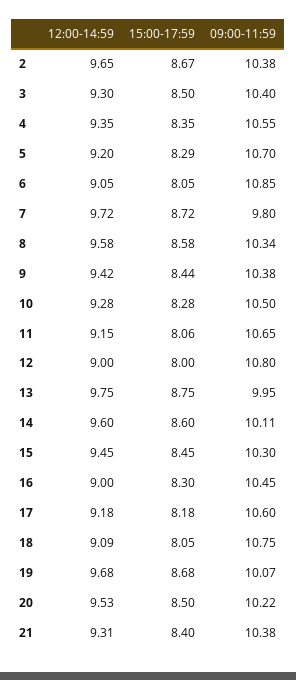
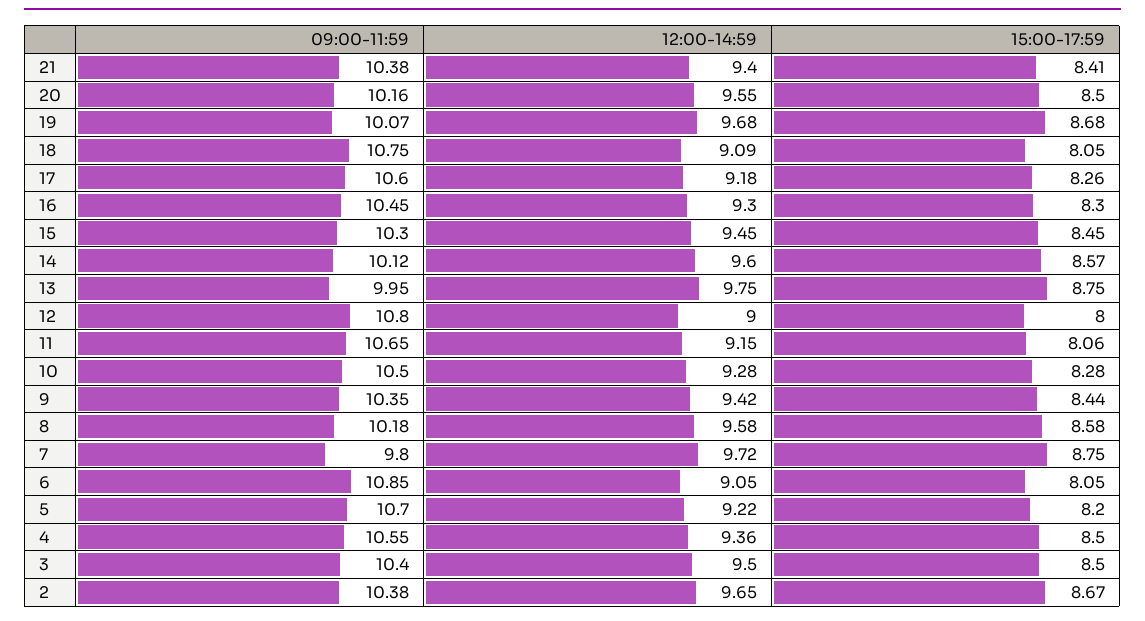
  {
    "12:00-14:59": {
      "2": 9.65,
-     "3": 9.3,
+     "3": 9.5,
-     "4": 9.35,
+     "4": 9.36,
-     "5": 9.2,
+     "5": 9.22,
      "6": 9.05,
      "7": 9.72,
      "8": 9.58,
      "9": 9.42,
      "10": 9.28,
      "11": 9.15,
      "12": 9,
      "13": 9.75,
      "14": 9.6,
      "15": 9.45,
-     "16": 9,
+     "16": 9.3,
      "17": 9.18,
      "18": 9.09,
      "19": 9.68,
-     "20": 9.53,
+     "20": 9.55,
-     "21": 9.31
+     "21": 9.4
    },
    "15:00-17:59": {
      "2": 8.67,
      "3": 8.5,
-     "4": 8.35,
+     "4": 8.5,
-     "5": 8.29,
+     "5": 8.2,
      "6": 8.05,
-     "7": 8.72,
+     "7": 8.75,
      "8": 8.58,
      "9": 8.44,
      "10": 8.28,
      "11": 8.06,
      "12": 8,
      "13": 8.75,
-     "14": 8.6,
+     "14": 8.57,
      "15": 8.45,
      "16": 8.3,
-     "17": 8.18,
+     "17": 8.26,
      "18": 8.05,
      "19": 8.68,
      "20": 8.5,
-     "21": 8.4
+     "21": 8.41
    },
    "09:00-11:59": {
      "2": 10.38,
      "3": 10.4,
      "4": 10.55,
      "5": 10.7,
      "6": 10.85,
      "7": 9.8,
-     "8": 10.34,
+     "8": 10.18,
-     "9": 10.38,
+     "9": 10.35,
      "10": 10.5,
      "11": 10.65,
      "12": 10.8,
      "13": 9.95,
-     "14": 10.11,
+     "14": 10.12,
      "15": 10.3,
      "16": 10.45,
      "17": 10.6,
      "18": 10.75,
      "19": 10.07,
-     "20": 10.22,
+     "20": 10.16,
      "21": 10.38
    }
  }

